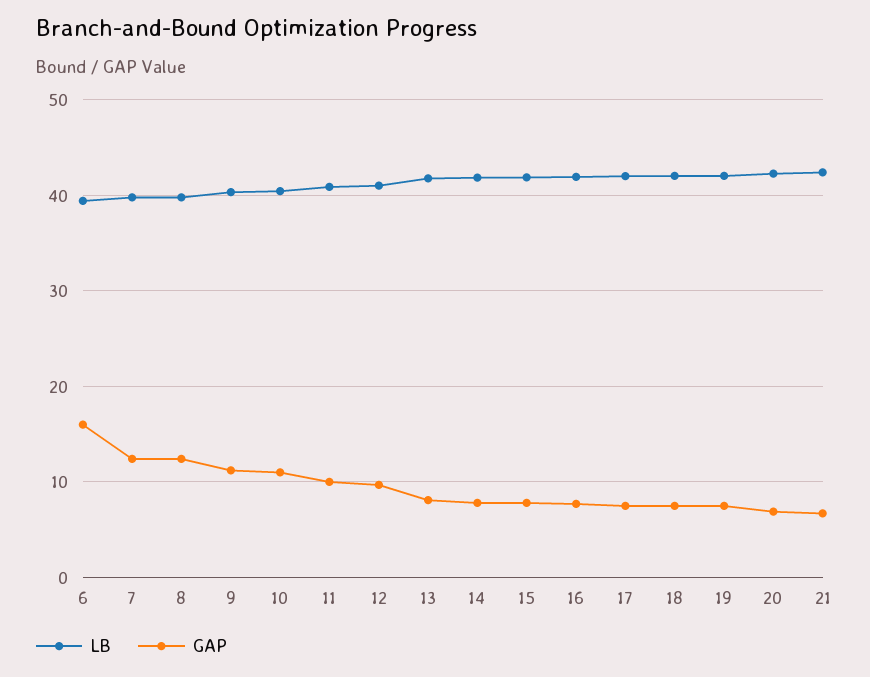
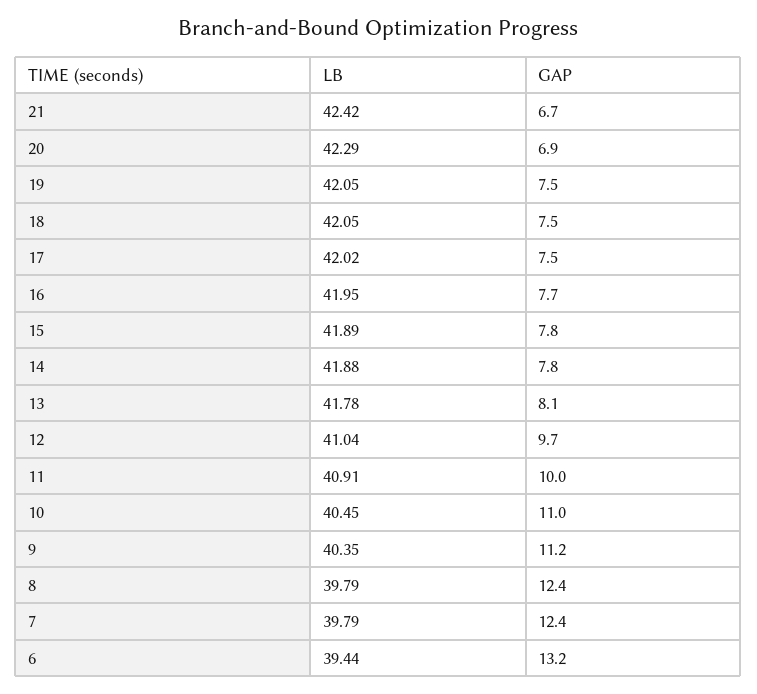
  {
    "LB": {
      "6": 39.44,
      "7": 39.79,
      "8": 39.79,
      "9": 40.35,
      "10": 40.45,
      "11": 40.91,
      "12": 41.04,
      "13": 41.78,
      "14": 41.88,
      "15": 41.89,
      "16": 41.95,
      "17": 42.02,
      "18": 42.05,
      "19": 42.05,
      "20": 42.29,
      "21": 42.42
    },
    "GAP": {
-     "6": 16,
+     "6": 13.2,
      "7": 12.4,
      "8": 12.4,
      "9": 11.2,
      "10": 11,
      "11": 10,
      "12": 9.7,
      "13": 8.1,
      "14": 7.8,
      "15": 7.8,
      "16": 7.7,
      "17": 7.5,
      "18": 7.5,
      "19": 7.5,
      "20": 6.9,
      "21": 6.7
    }
  }

